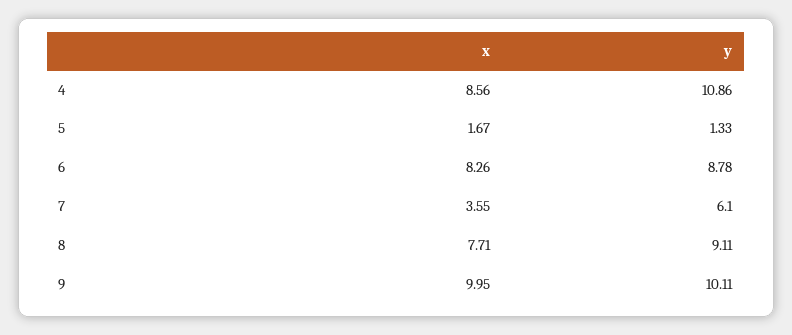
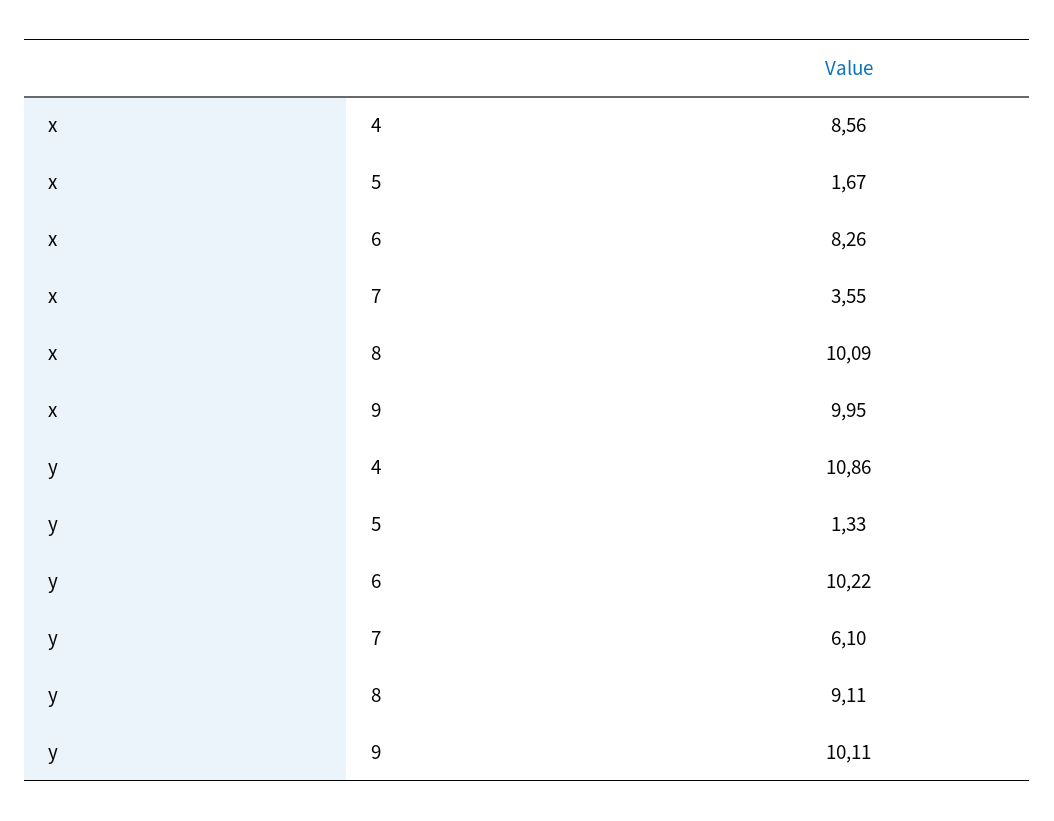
  {
    "x": {
      "4": 8.56,
      "5": 1.67,
      "6": 8.26,
      "7": 3.55,
-     "8": 7.71,
+     "8": 10.09,
      "9": 9.95
    },
    "y": {
      "4": 10.86,
      "5": 1.33,
-     "6": 8.78,
+     "6": 10.22,
      "7": 6.1,
      "8": 9.11,
      "9": 10.11
    }
  }

